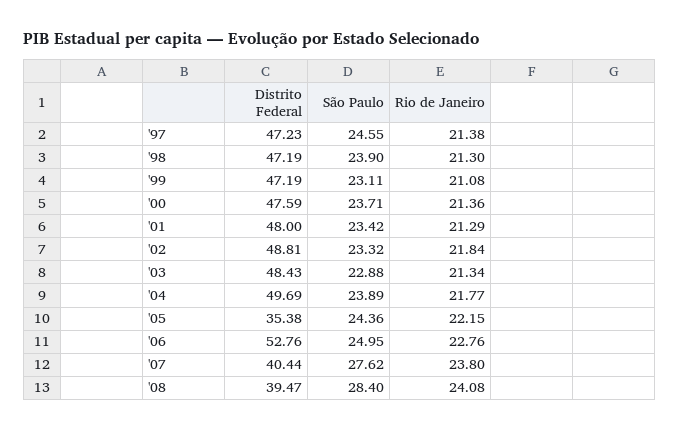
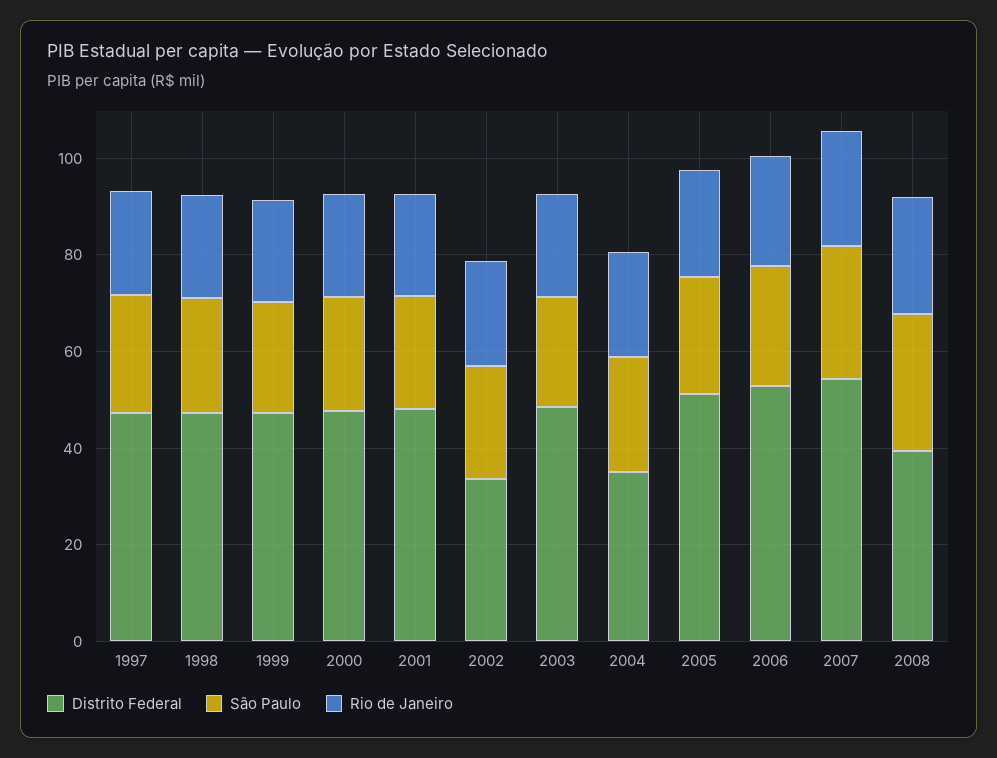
  {
    "Distrito Federal": {
      "'97": 47.23,
      "'98": 47.19,
      "'99": 47.19,
      "'00": 47.59,
      "'01": 48,
-     "'02": 48.81,
+     "'02": 35,
      "'03": 48.43,
-     "'04": 49.69,
+     "'04": 35,
-     "'05": 35.38,
+     "'05": 50,
      "'06": 52.76,
-     "'07": 40.44,
+     "'07": 55,
      "'08": 39.47
    },
    "São Paulo": {
      "'97": 24.55,
      "'98": 23.9,
      "'99": 23.11,
      "'00": 23.71,
      "'01": 23.42,
      "'02": 23.32,
      "'03": 22.88,
      "'04": 23.89,
      "'05": 24.36,
      "'06": 24.95,
      "'07": 27.62,
      "'08": 28.4
    },
    "Rio de Janeiro": {
      "'97": 21.38,
      "'98": 21.3,
      "'99": 21.08,
      "'00": 21.36,
      "'01": 21.29,
      "'02": 21.84,
      "'03": 21.34,
      "'04": 21.77,
      "'05": 22.15,
      "'06": 22.76,
      "'07": 23.8,
      "'08": 24.08
    }
  }

